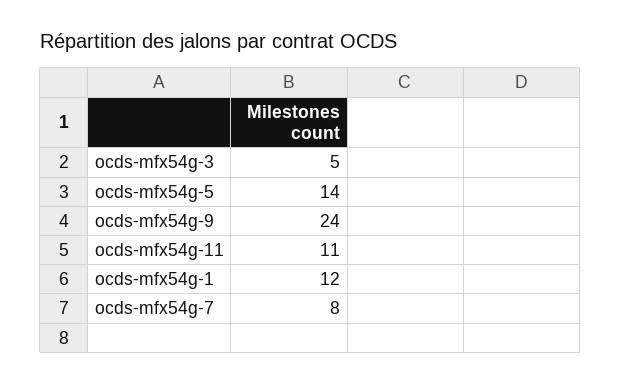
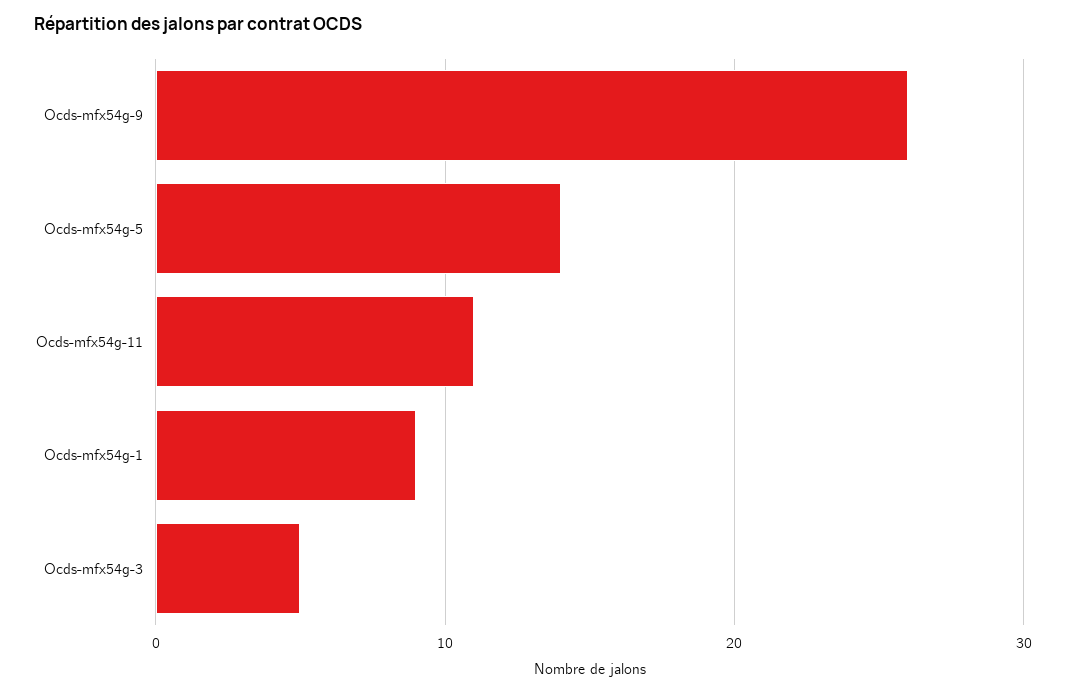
  {
    "ocds-mfx54g-3": 5,
    "ocds-mfx54g-5": 14,
-   "ocds-mfx54g-9": 24,
+   "ocds-mfx54g-9": 26,
    "ocds-mfx54g-11": 11,
-   "ocds-mfx54g-1": 12,
+   "ocds-mfx54g-1": 9
-   "ocds-mfx54g-7": 8
  }

